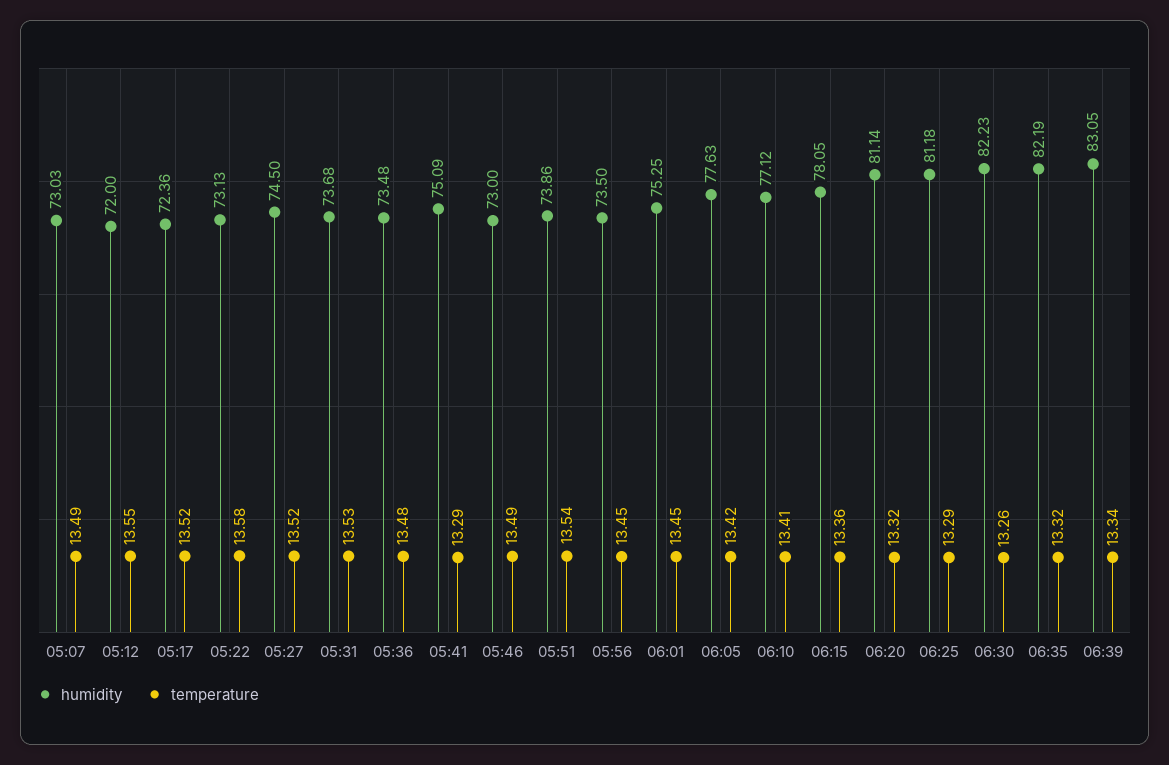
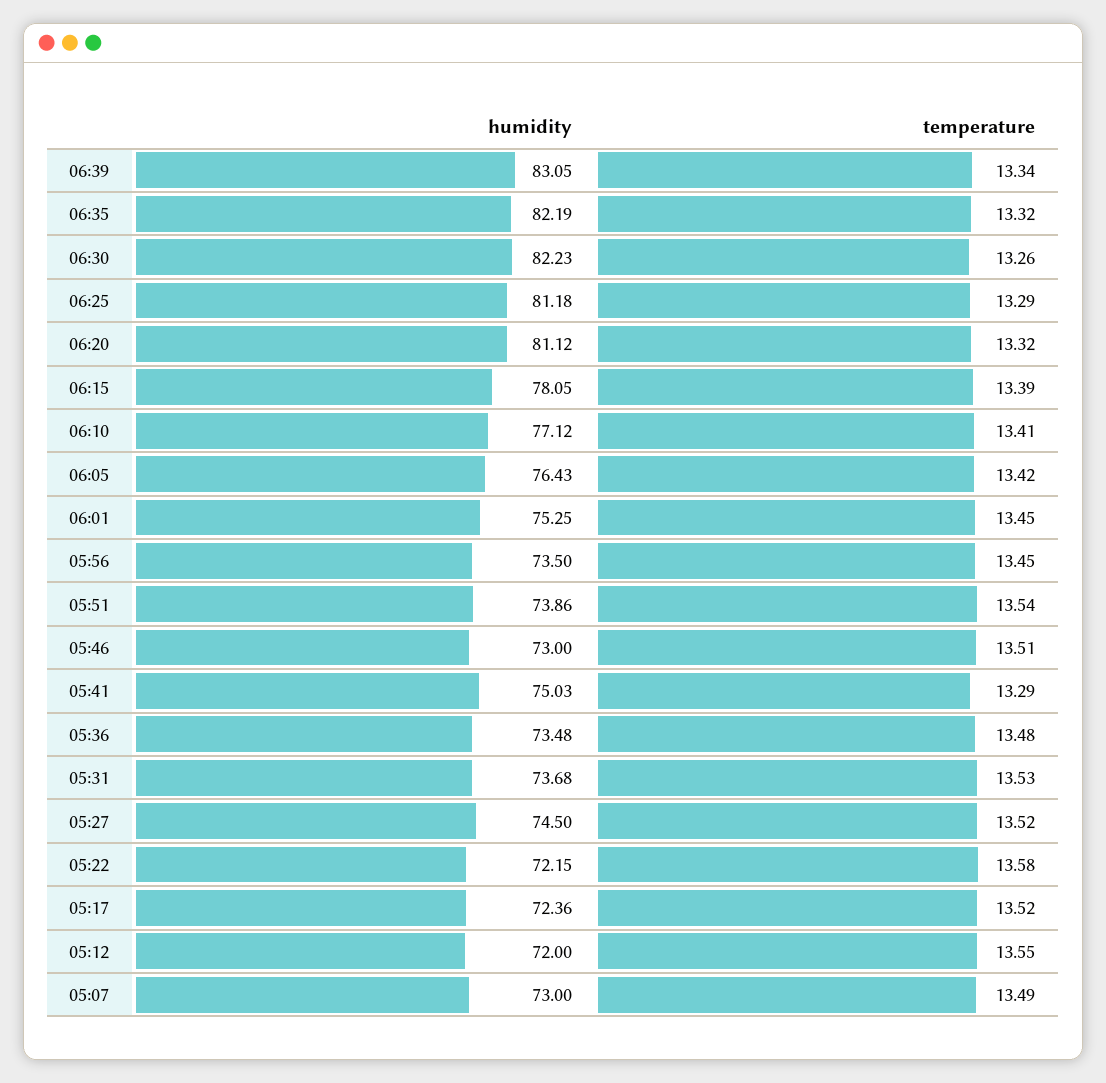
  {
    "humidity": {
-     "05:07": 73.03,
+     "05:07": 73,
      "05:12": 72,
      "05:17": 72.36,
-     "05:22": 73.13,
+     "05:22": 72.15,
      "05:27": 74.5,
      "05:31": 73.68,
      "05:36": 73.48,
-     "05:41": 75.09,
+     "05:41": 75.03,
      "05:46": 73,
      "05:51": 73.86,
      "05:56": 73.5,
      "06:01": 75.25,
-     "06:05": 77.63,
+     "06:05": 76.43,
      "06:10": 77.12,
      "06:15": 78.05,
-     "06:20": 81.14,
+     "06:20": 81.12,
      "06:25": 81.18,
      "06:30": 82.23,
      "06:35": 82.19,
      "06:39": 83.05
    },
    "temperature": {
      "05:07": 13.49,
      "05:12": 13.55,
      "05:17": 13.52,
      "05:22": 13.58,
      "05:27": 13.52,
      "05:31": 13.53,
      "05:36": 13.48,
      "05:41": 13.29,
-     "05:46": 13.49,
+     "05:46": 13.51,
      "05:51": 13.54,
      "05:56": 13.45,
      "06:01": 13.45,
      "06:05": 13.42,
      "06:10": 13.41,
-     "06:15": 13.36,
+     "06:15": 13.39,
      "06:20": 13.32,
      "06:25": 13.29,
      "06:30": 13.26,
      "06:35": 13.32,
      "06:39": 13.34
    }
  }

